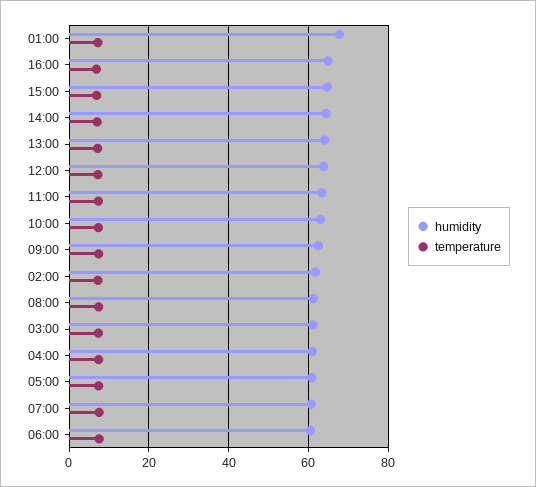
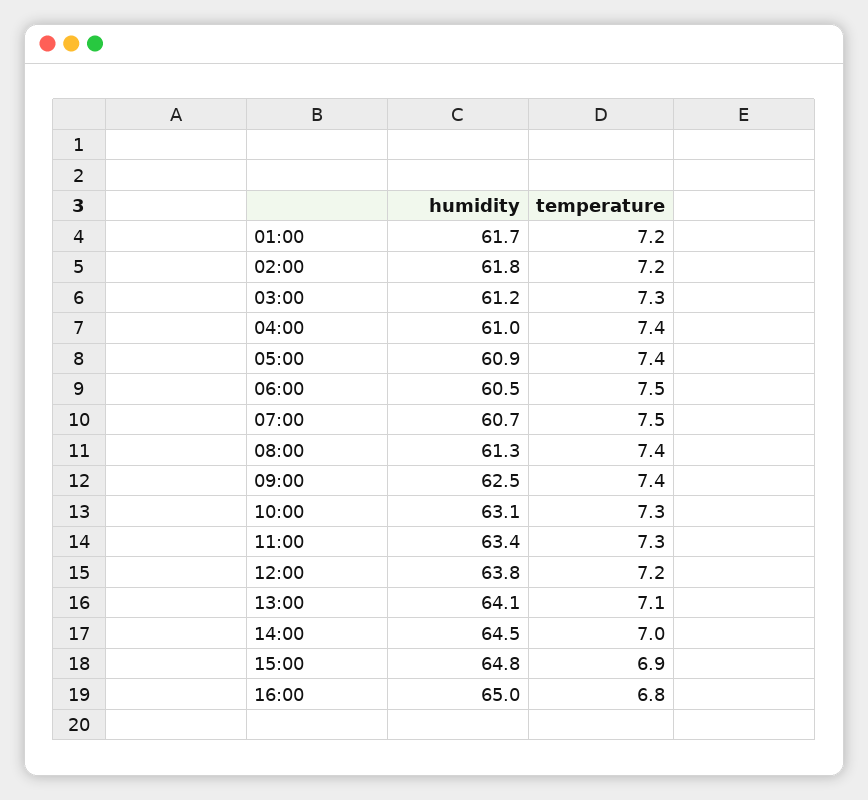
  {
    "humidity": {
-     "01:00": 68,
+     "01:00": 61.7,
      "16:00": 65,
      "15:00": 64.8,
      "14:00": 64.5,
      "13:00": 64.1,
      "12:00": 63.8,
      "11:00": 63.4,
      "10:00": 63.1,
      "09:00": 62.5,
      "02:00": 61.8,
      "08:00": 61.3,
      "03:00": 61.2,
      "04:00": 61,
      "05:00": 60.9,
      "07:00": 60.7,
      "06:00": 60.5
    },
    "temperature": {
      "01:00": 7.2,
      "16:00": 6.8,
      "15:00": 6.9,
      "14:00": 7,
      "13:00": 7.1,
      "12:00": 7.2,
      "11:00": 7.3,
      "10:00": 7.3,
      "09:00": 7.4,
      "02:00": 7.2,
      "08:00": 7.4,
      "03:00": 7.3,
      "04:00": 7.4,
      "05:00": 7.4,
      "07:00": 7.5,
      "06:00": 7.5
    }
  }

